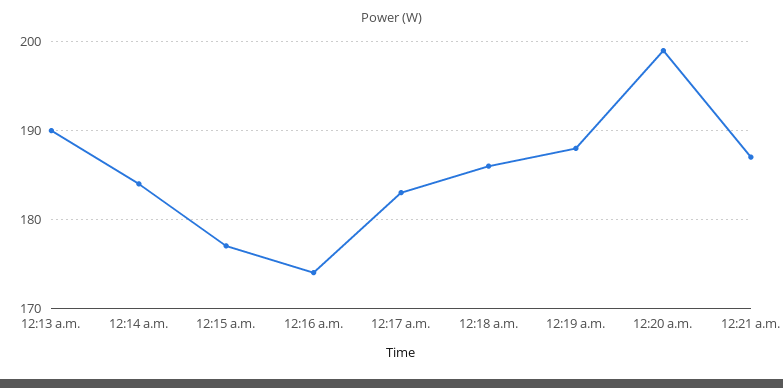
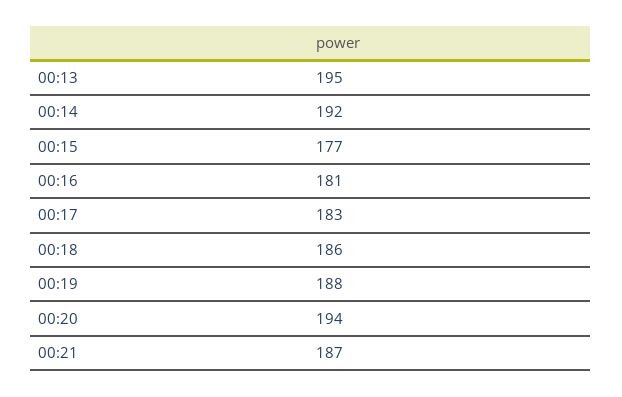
  {
-   "12:13 a.m.": 190,
+   "12:13 a.m.": 195,
-   "12:14 a.m.": 184,
+   "12:14 a.m.": 192,
    "12:15 a.m.": 177,
-   "12:16 a.m.": 174,
+   "12:16 a.m.": 181,
    "12:17 a.m.": 183,
    "12:18 a.m.": 186,
    "12:19 a.m.": 188,
-   "12:20 a.m.": 199,
+   "12:20 a.m.": 194,
    "12:21 a.m.": 187
  }

